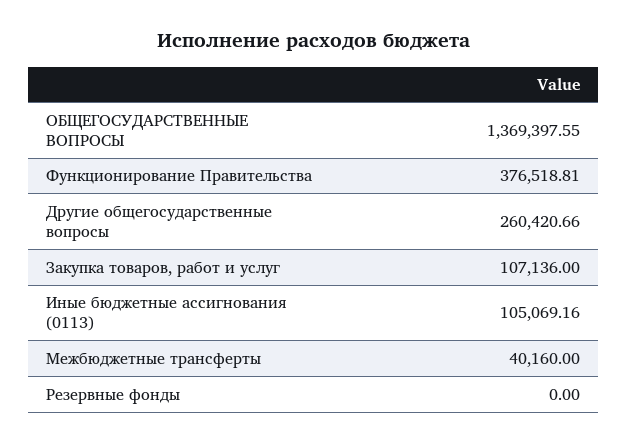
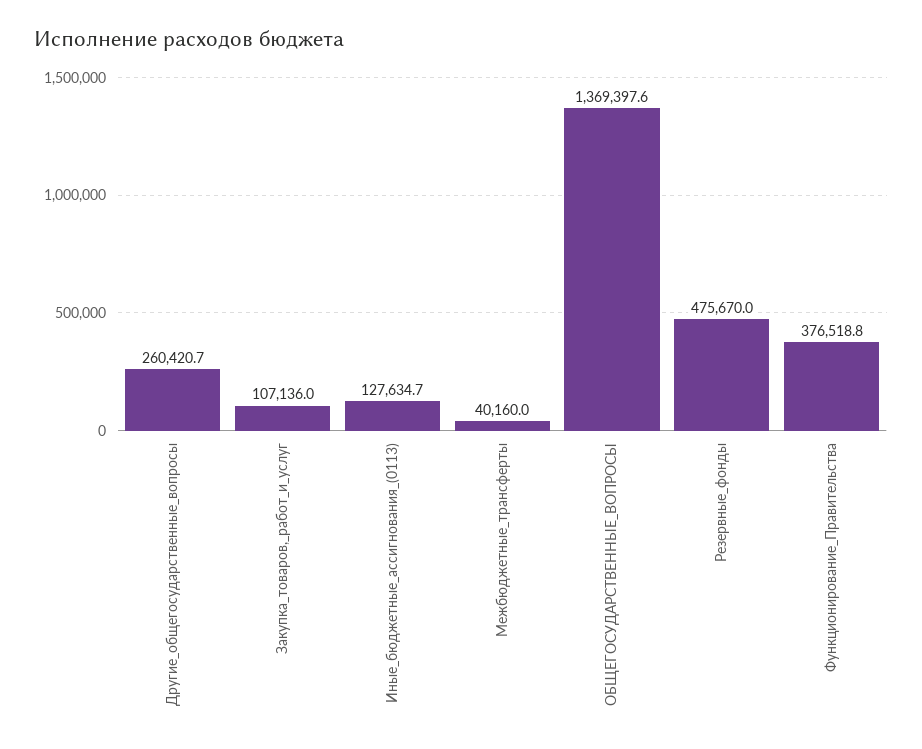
  {
    "ОБЩЕГОСУДАРСТВЕННЫЕ ВОПРОСЫ": 1369397.55,
    "Функционирование Правительства": 376518.81,
    "Другие общегосударственные вопросы": 260420.66,
    "Закупка товаров, работ и услуг": 107136,
-   "Иные бюджетные ассигнования (0113)": 105069.16,
+   "Иные бюджетные ассигнования (0113)": 127634.7,
    "Межбюджетные трансферты": 40160,
-   "Резервные фонды": 0
+   "Резервные фонды": 475670
  }

